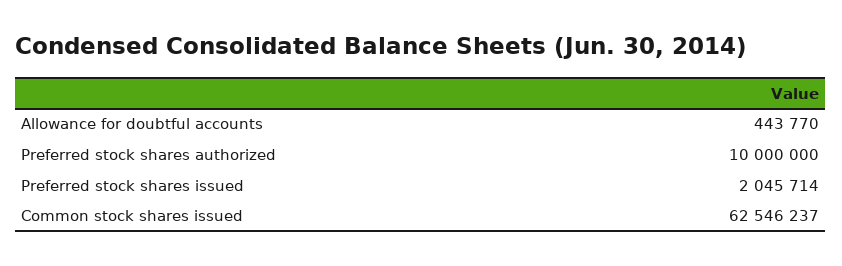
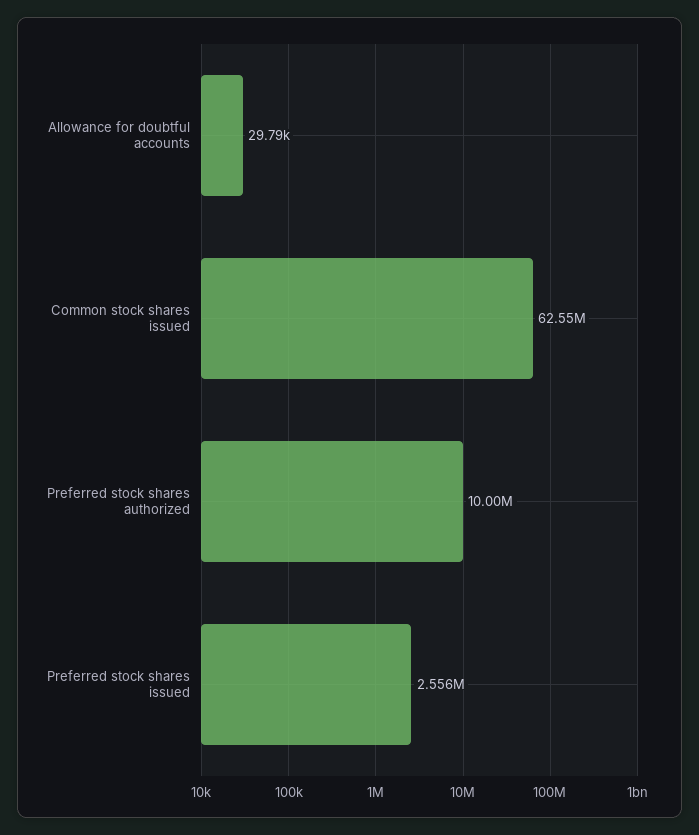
  {
-   "Allowance for doubtful accounts": 443770,
+   "Allowance for doubtful accounts": 29790,
    "Preferred stock shares authorized": 10000000,
-   "Preferred stock shares issued": 2045714,
+   "Preferred stock shares issued": 2556000,
    "Common stock shares issued": 62546237
  }

